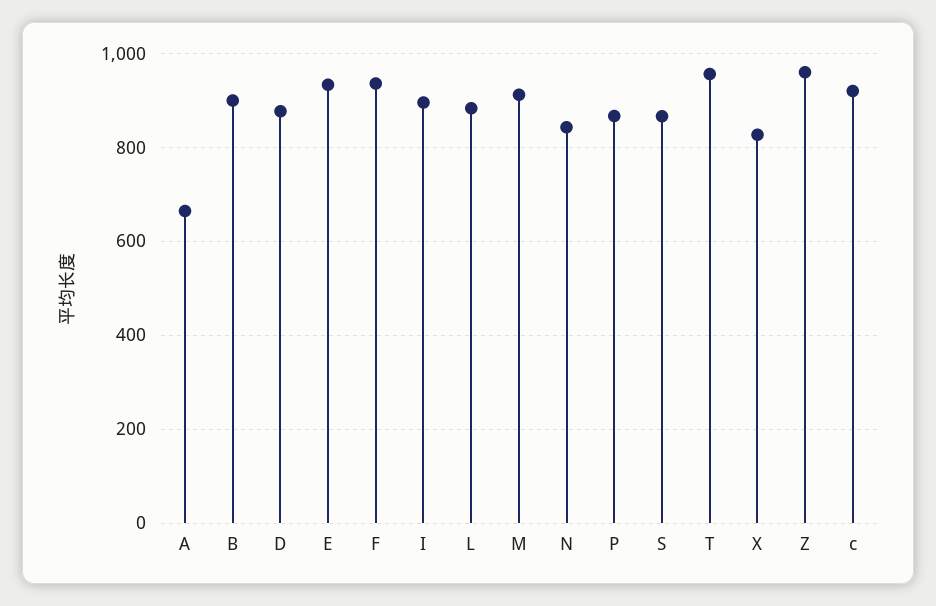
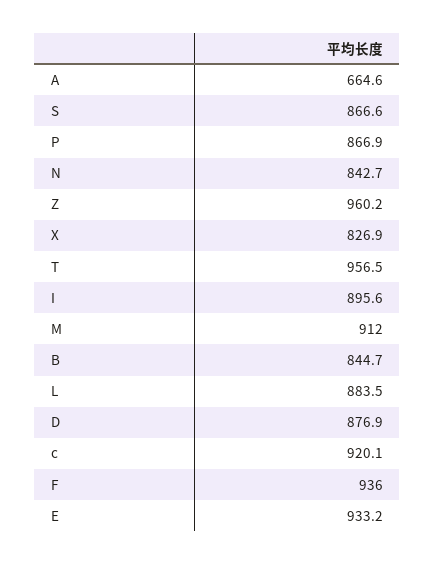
  {
    "A": 664.6,
-   "B": 900,
+   "B": 844.7,
    "D": 876.9,
    "E": 933.2,
    "F": 936,
    "I": 895.6,
    "L": 883.5,
    "M": 912,
    "N": 842.7,
    "P": 866.9,
    "S": 866.6,
    "T": 956.5,
    "X": 826.9,
    "Z": 960.2,
    "c": 920.1
  }

